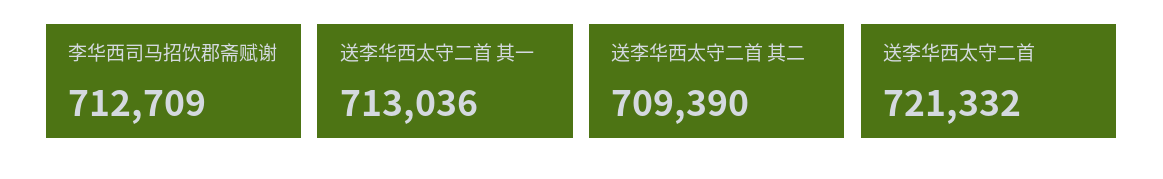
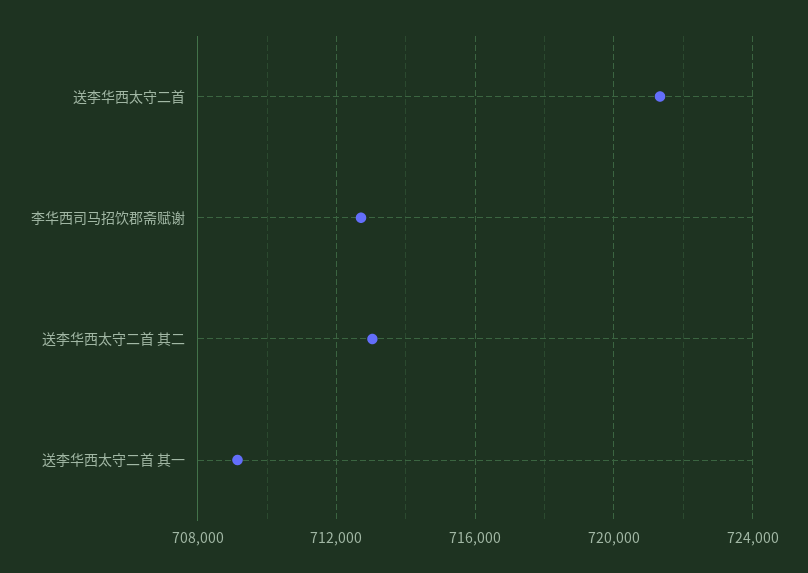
  {
    "李华西司马招饮郡斋赋谢": 712709,
-   "送李华西太守二首 其一": 713036,
+   "送李华西太守二首 其一": 709000,
-   "送李华西太守二首 其二": 709390,
+   "送李华西太守二首 其二": 713000,
    "送李华西太守二首": 721332
  }

